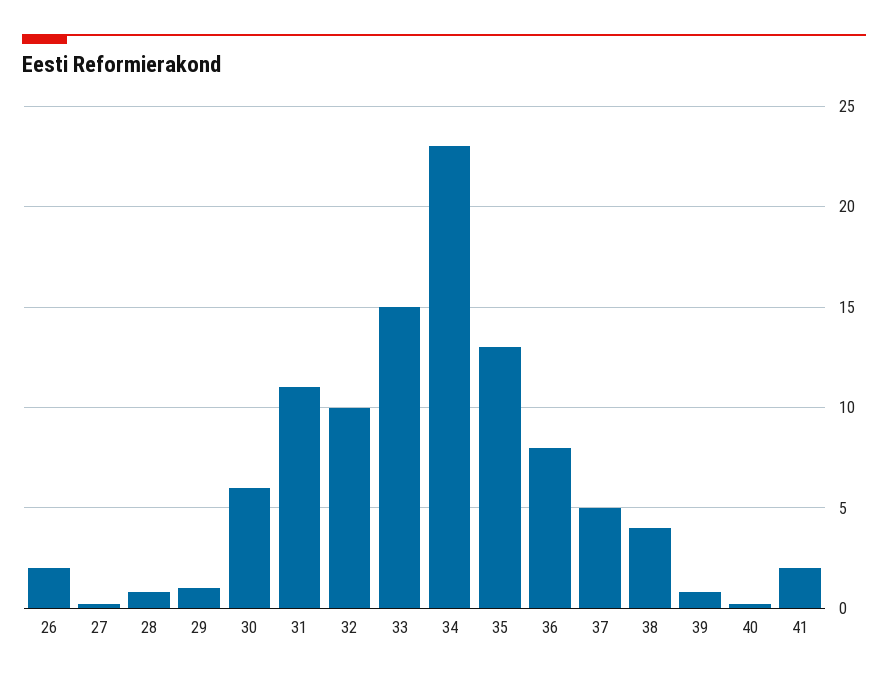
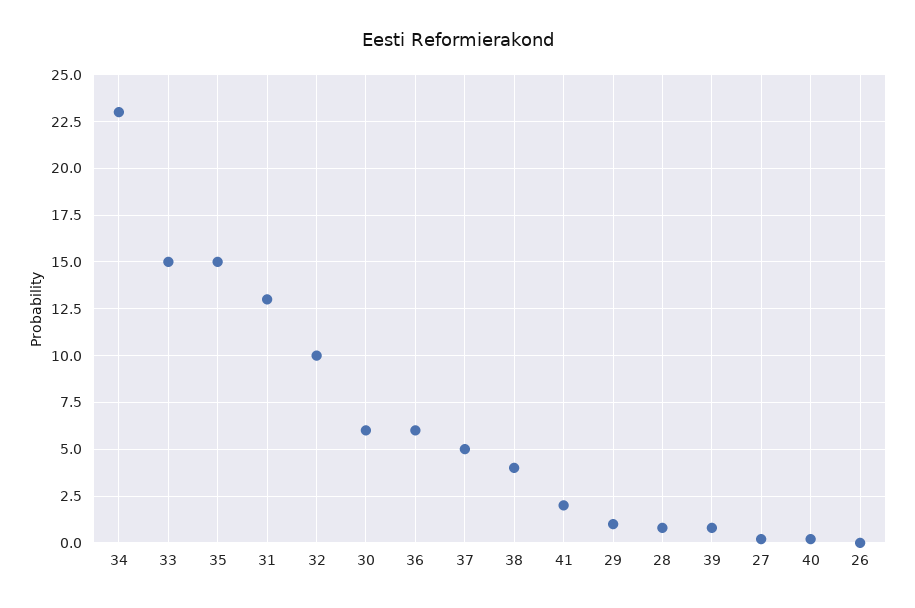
  {
-   "26": 2,
+   "26": 0,
    "27": 0,
    "28": 1,
    "29": 1,
    "30": 6,
-   "31": 11,
+   "31": 13,
    "32": 10,
    "33": 15,
    "34": 23,
-   "35": 13,
+   "35": 15,
-   "36": 8,
+   "36": 6,
    "37": 5,
    "38": 4,
    "39": 1,
    "40": 0,
    "41": 2
  }

